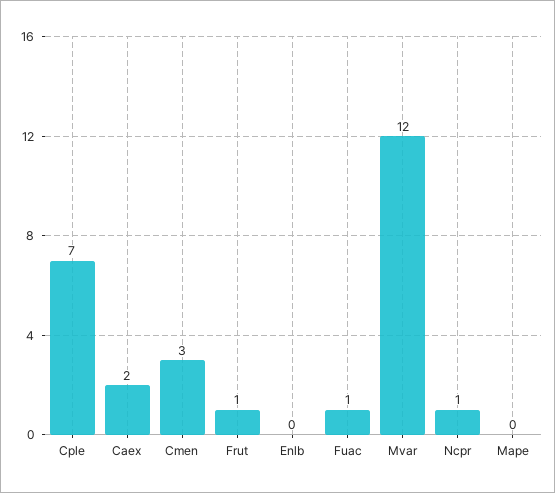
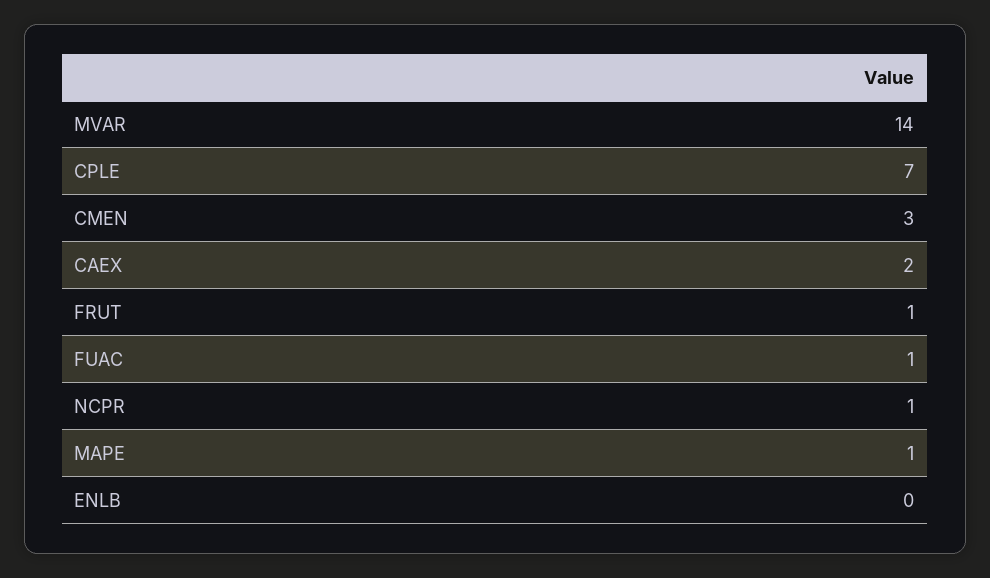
  {
    "Cple": 7,
    "Caex": 2,
    "Cmen": 3,
    "Frut": 1,
    "Enlb": 0,
    "Fuac": 1,
-   "Mvar": 12,
+   "Mvar": 14,
    "Ncpr": 1,
-   "Mape": 0
+   "Mape": 1
  }

